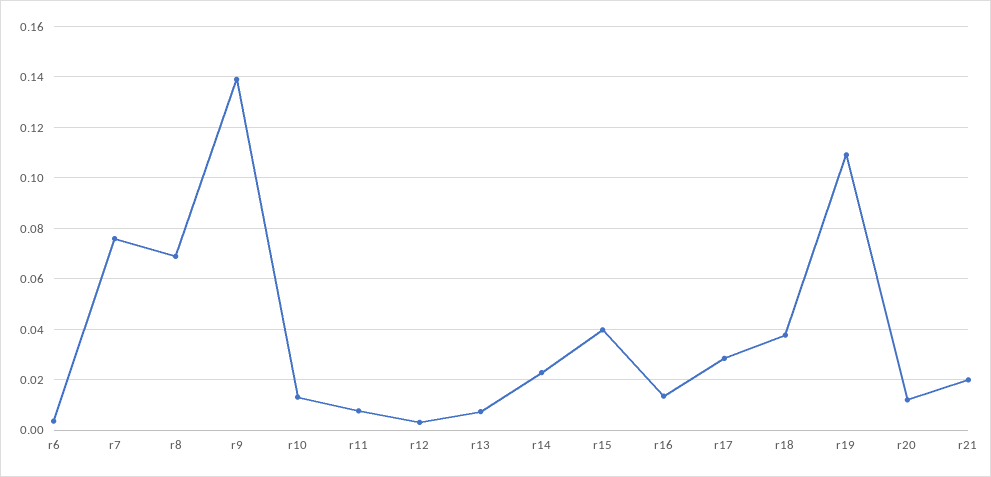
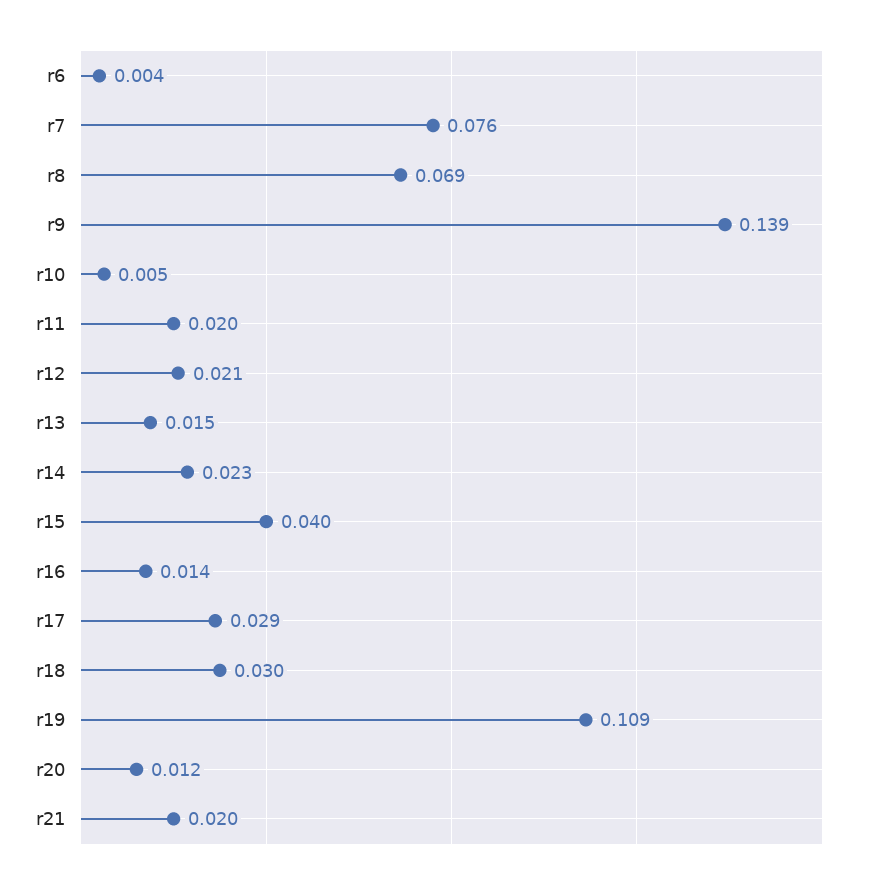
  {
    "r6": 0.004,
    "r7": 0.076,
    "r8": 0.069,
    "r9": 0.139,
-   "r10": 0.0125,
+   "r10": 0.005,
-   "r11": 0.0075,
+   "r11": 0.02,
-   "r12": 0.0025,
+   "r12": 0.021,
-   "r13": 0.0075,
+   "r13": 0.015,
    "r14": 0.023,
    "r15": 0.04,
    "r16": 0.014,
    "r17": 0.029,
-   "r18": 0.0375,
+   "r18": 0.03,
    "r19": 0.109,
    "r20": 0.012,
    "r21": 0.02
  }

